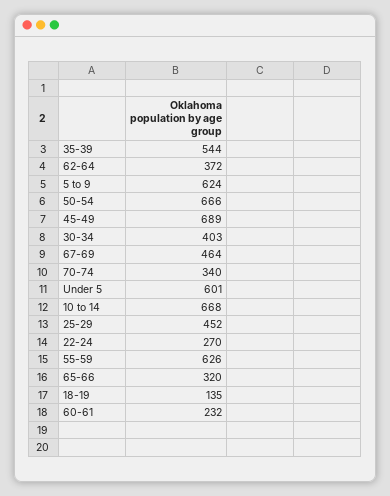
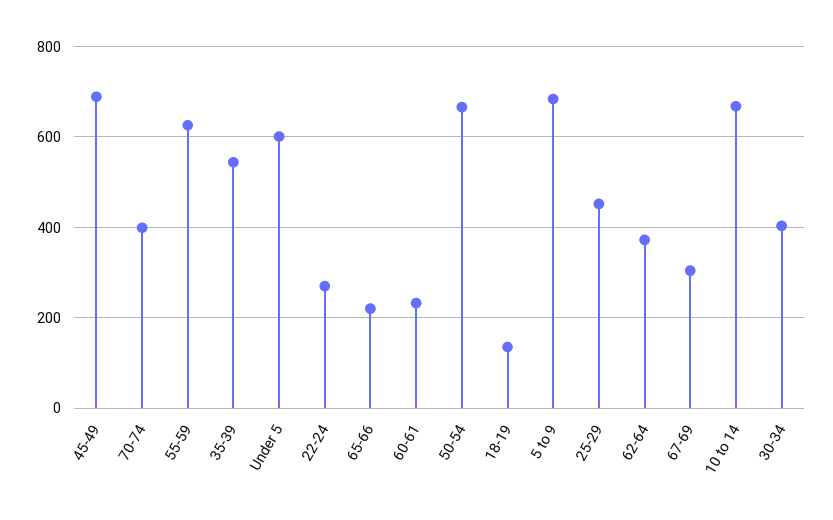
  {
    "35-39": 544,
    "62-64": 372,
-   "5 to 9": 624,
+   "5 to 9": 680,
    "50-54": 666,
    "45-49": 689,
    "30-34": 403,
-   "67-69": 464,
+   "67-69": 300,
-   "70-74": 340,
+   "70-74": 400,
    "Under 5": 601,
    "10 to 14": 668,
    "25-29": 452,
    "22-24": 270,
    "55-59": 626,
-   "65-66": 320,
+   "65-66": 220,
    "18-19": 135,
    "60-61": 232
  }

